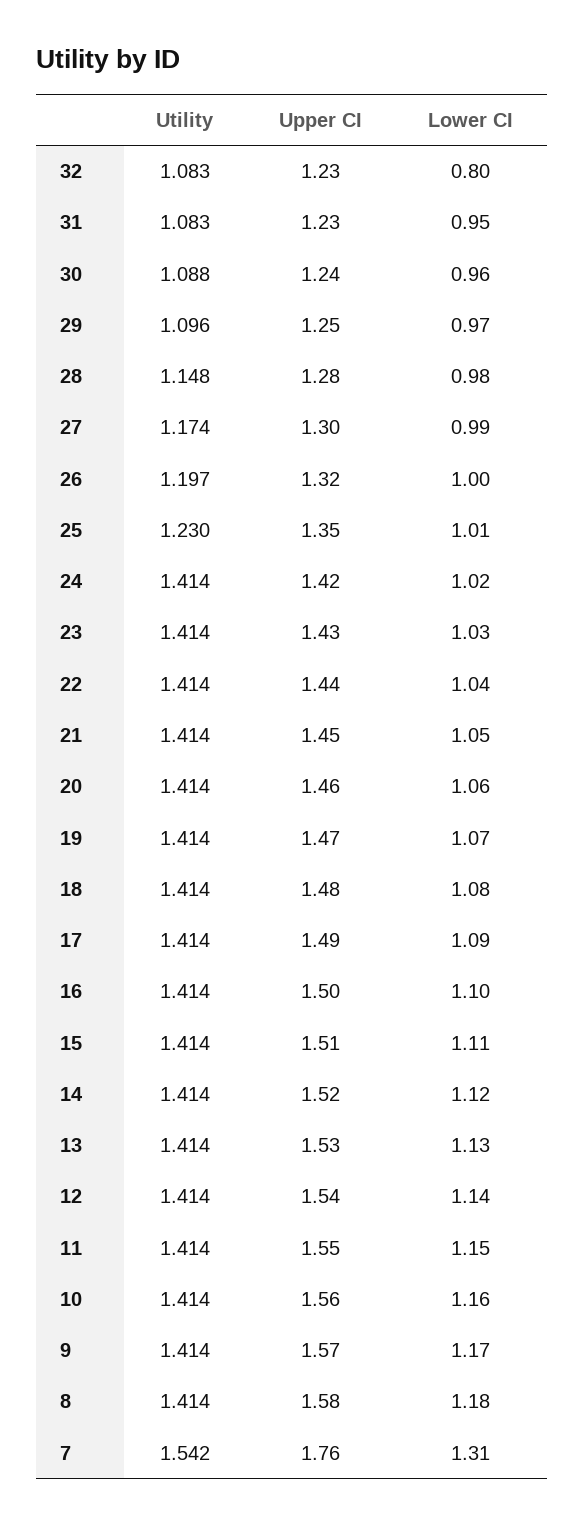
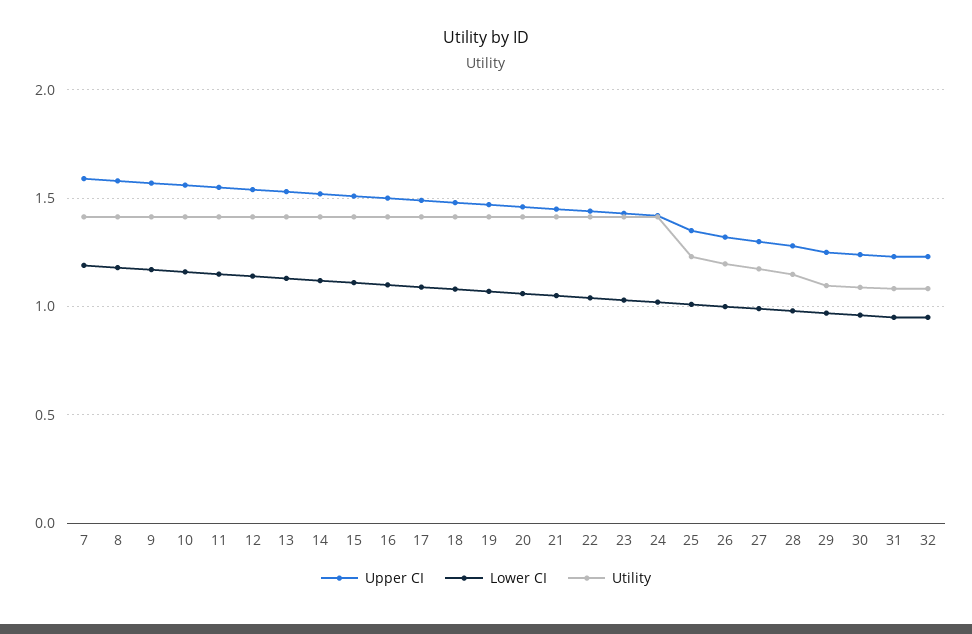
  {
    "Utility": {
      "32": 1.083,
      "31": 1.083,
      "30": 1.088,
      "29": 1.096,
      "28": 1.148,
      "27": 1.174,
      "26": 1.197,
      "25": 1.23,
      "24": 1.414,
      "23": 1.414,
      "22": 1.414,
      "21": 1.414,
      "20": 1.414,
      "19": 1.414,
      "18": 1.414,
      "17": 1.414,
      "16": 1.414,
      "15": 1.414,
      "14": 1.414,
      "13": 1.414,
      "12": 1.414,
      "11": 1.414,
      "10": 1.414,
      "9": 1.414,
      "8": 1.414,
-     "7": 1.542
+     "7": 1.4
    },
    "Upper CI": {
      "32": 1.23,
      "31": 1.23,
      "30": 1.24,
      "29": 1.25,
      "28": 1.28,
      "27": 1.3,
      "26": 1.32,
      "25": 1.35,
      "24": 1.42,
      "23": 1.43,
      "22": 1.44,
      "21": 1.45,
      "20": 1.46,
      "19": 1.47,
      "18": 1.48,
      "17": 1.49,
      "16": 1.5,
      "15": 1.51,
      "14": 1.52,
      "13": 1.53,
      "12": 1.54,
      "11": 1.55,
      "10": 1.56,
      "9": 1.57,
      "8": 1.58,
-     "7": 1.76
+     "7": 1.6
    },
    "Lower CI": {
-     "32": 0.8,
+     "32": 0.95,
      "31": 0.95,
      "30": 0.96,
      "29": 0.97,
      "28": 0.98,
      "27": 0.99,
      "26": 1,
      "25": 1.01,
      "24": 1.02,
      "23": 1.03,
      "22": 1.04,
      "21": 1.05,
      "20": 1.06,
      "19": 1.07,
      "18": 1.08,
      "17": 1.09,
      "16": 1.1,
      "15": 1.11,
      "14": 1.12,
      "13": 1.13,
      "12": 1.14,
      "11": 1.15,
      "10": 1.16,
      "9": 1.17,
      "8": 1.18,
-     "7": 1.31
+     "7": 1.2
    }
  }

